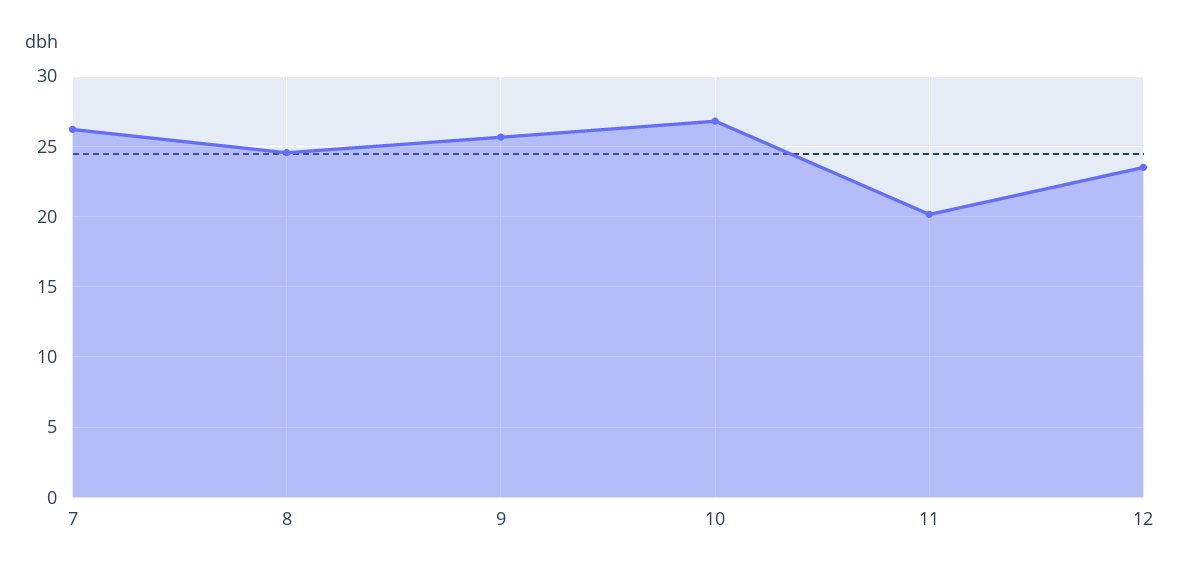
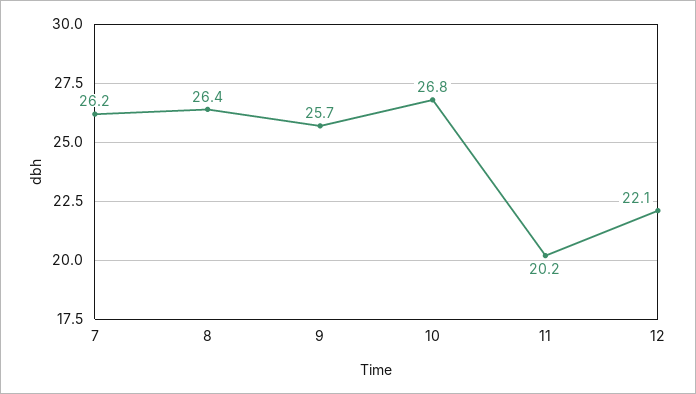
  {
    "7": 26.2,
-   "8": 24.5,
+   "8": 26.4,
    "9": 25.7,
    "10": 26.8,
    "11": 20.2,
-   "12": 23.5
+   "12": 22.1
  }

